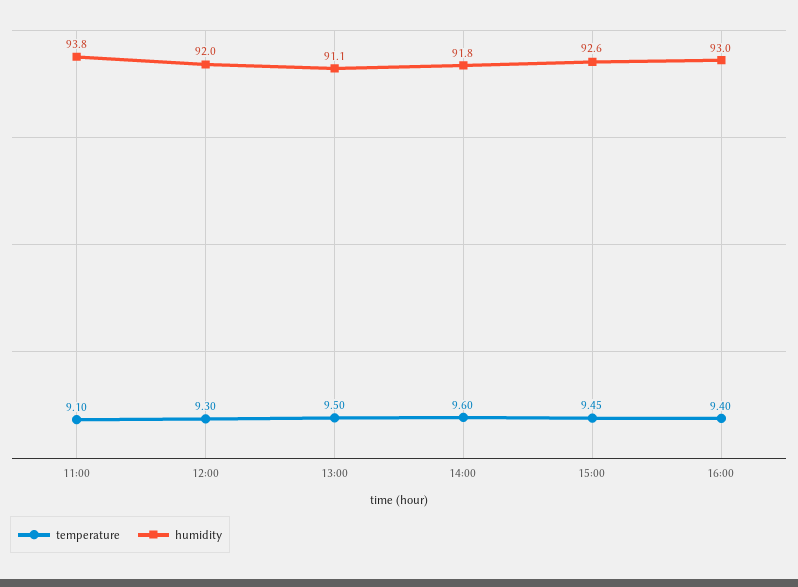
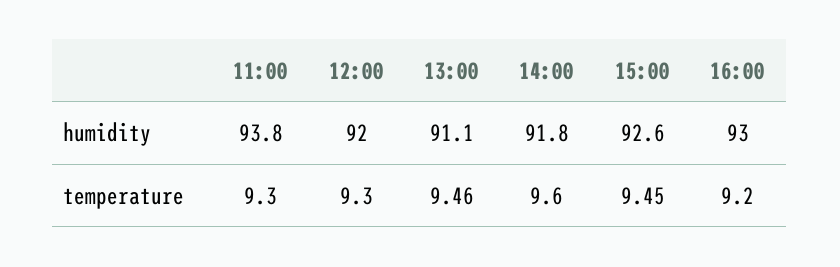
  {
    "temperature": {
-     "11:00": 9.1,
+     "11:00": 9.3,
      "12:00": 9.3,
-     "13:00": 9.5,
+     "13:00": 9.46,
      "14:00": 9.6,
      "15:00": 9.45,
-     "16:00": 9.4
+     "16:00": 9.2
    },
    "humidity": {
      "11:00": 93.8,
      "12:00": 92,
      "13:00": 91.1,
      "14:00": 91.8,
      "15:00": 92.6,
      "16:00": 93
    }
  }

